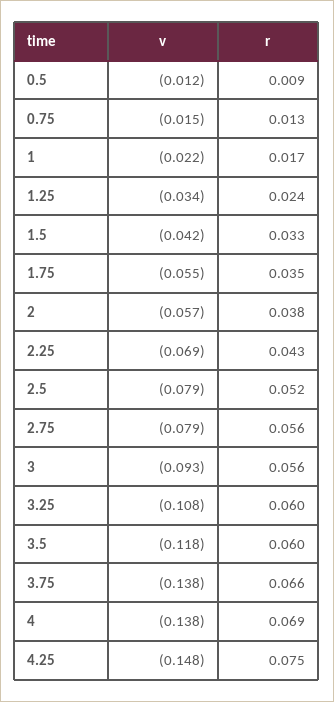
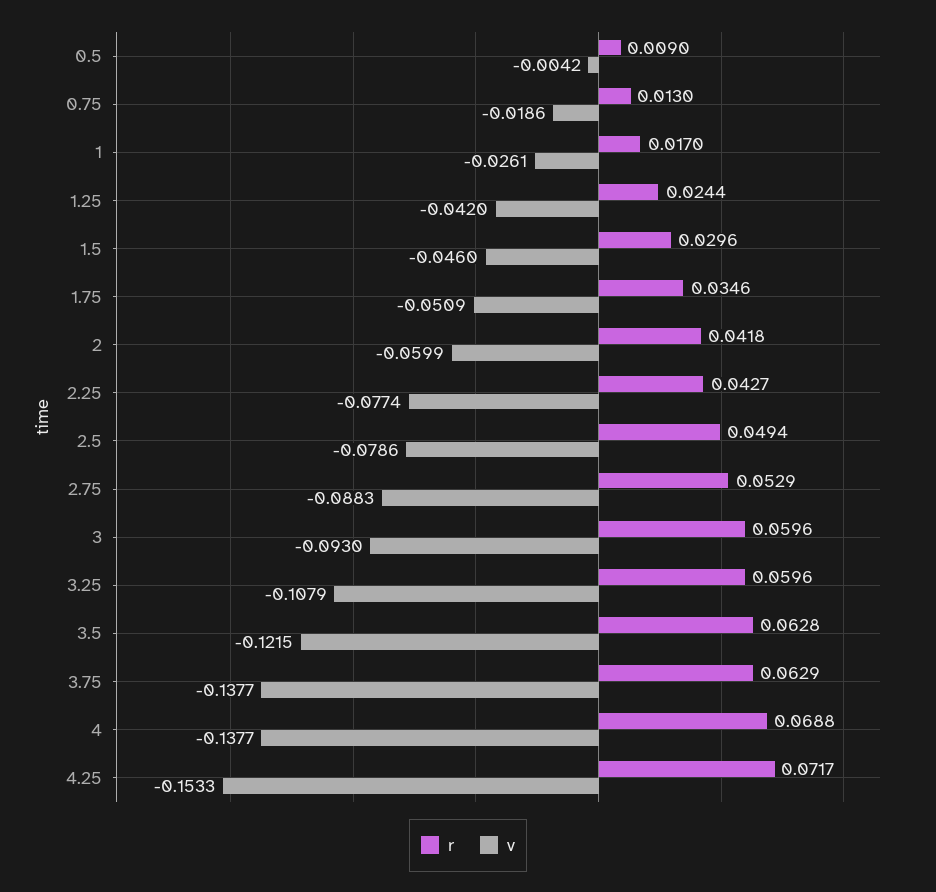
  {
    "v": {
-     "0.5": -0.012,
+     "0.5": -0.0042,
-     "0.75": -0.015,
+     "0.75": -0.0186,
-     "1": -0.022,
+     "1": -0.0261,
-     "1.25": -0.034,
+     "1.25": -0.042,
-     "1.5": -0.042,
+     "1.5": -0.046,
-     "1.75": -0.055,
+     "1.75": -0.0509,
-     "2": -0.057,
+     "2": -0.0599,
-     "2.25": -0.069,
+     "2.25": -0.0774,
      "2.5": -0.0786,
-     "2.75": -0.079,
+     "2.75": -0.0883,
      "3": -0.093,
      "3.25": -0.1079,
-     "3.5": -0.118,
+     "3.5": -0.1215,
      "3.75": -0.1377,
      "4": -0.1377,
-     "4.25": -0.148
+     "4.25": -0.1533
    },
    "r": {
      "0.5": 0.009,
      "0.75": 0.013,
      "1": 0.017,
      "1.25": 0.0244,
-     "1.5": 0.033,
+     "1.5": 0.0296,
      "1.75": 0.0346,
-     "2": 0.038,
+     "2": 0.0418,
      "2.25": 0.0427,
-     "2.5": 0.052,
+     "2.5": 0.0494,
-     "2.75": 0.056,
+     "2.75": 0.0529,
-     "3": 0.056,
+     "3": 0.0596,
      "3.25": 0.0596,
-     "3.5": 0.06,
+     "3.5": 0.0628,
-     "3.75": 0.066,
+     "3.75": 0.0629,
      "4": 0.0688,
-     "4.25": 0.075
+     "4.25": 0.0717
    }
  }

